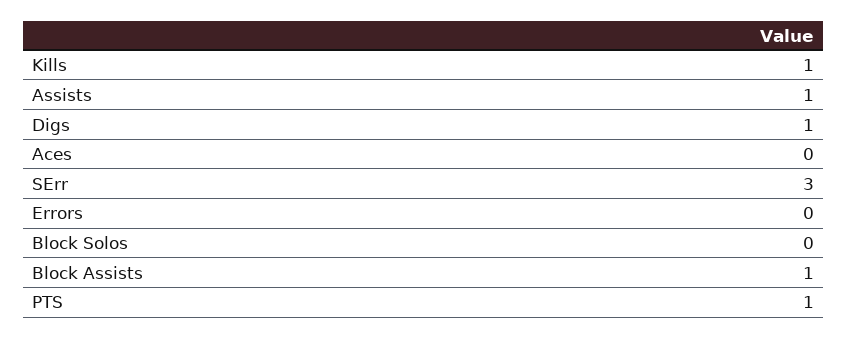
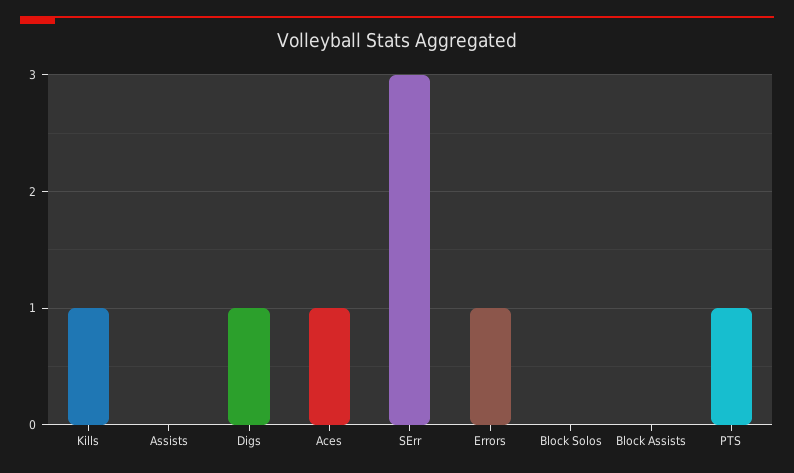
  {
    "Kills": 1,
-   "Assists": 1,
+   "Assists": 0,
    "Digs": 1,
-   "Aces": 0,
+   "Aces": 1,
    "SErr": 3,
-   "Errors": 0,
+   "Errors": 1,
    "Block Solos": 0,
-   "Block Assists": 1,
+   "Block Assists": 0,
    "PTS": 1
  }

